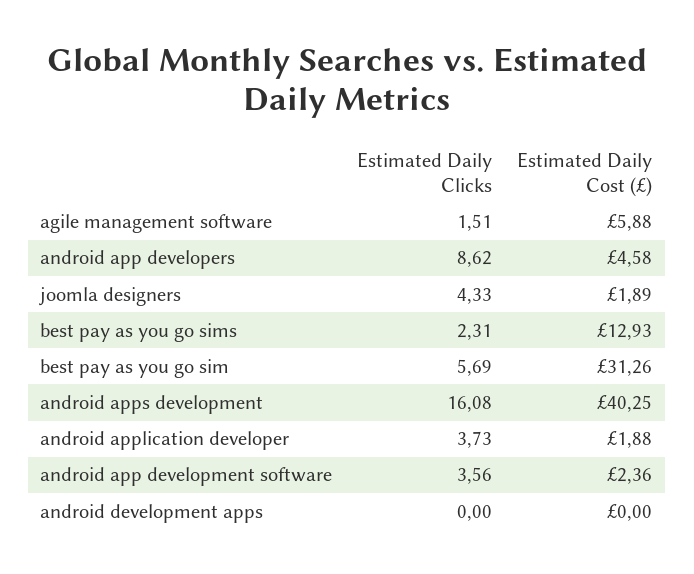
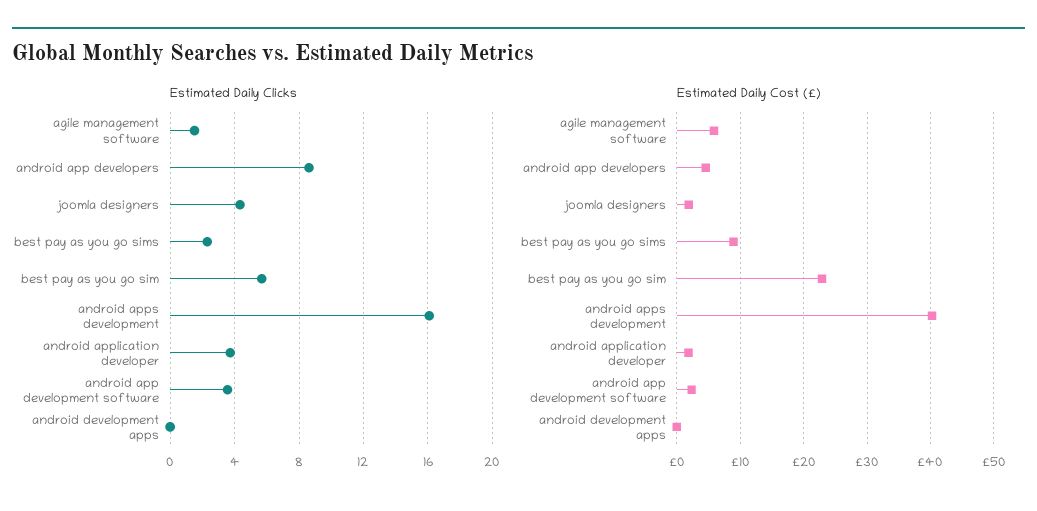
  {
    "Estimated Daily Clicks": {
      "agile management software": 1.51,
      "android app developers": 8.62,
      "joomla designers": 4.33,
      "best pay as you go sims": 2.31,
      "best pay as you go sim": 5.69,
      "android apps development": 16.08,
      "android application developer": 3.73,
      "android app development software": 3.56,
      "android development apps": 0
    },
    "Estimated Daily Cost (£)": {
      "agile management software": 5.88,
      "android app developers": 4.58,
      "joomla designers": 1.89,
-     "best pay as you go sims": 12.93,
+     "best pay as you go sims": 9,
-     "best pay as you go sim": 31.26,
+     "best pay as you go sim": 23,
      "android apps development": 40.25,
      "android application developer": 1.88,
      "android app development software": 2.36,
      "android development apps": 0
    }
  }

